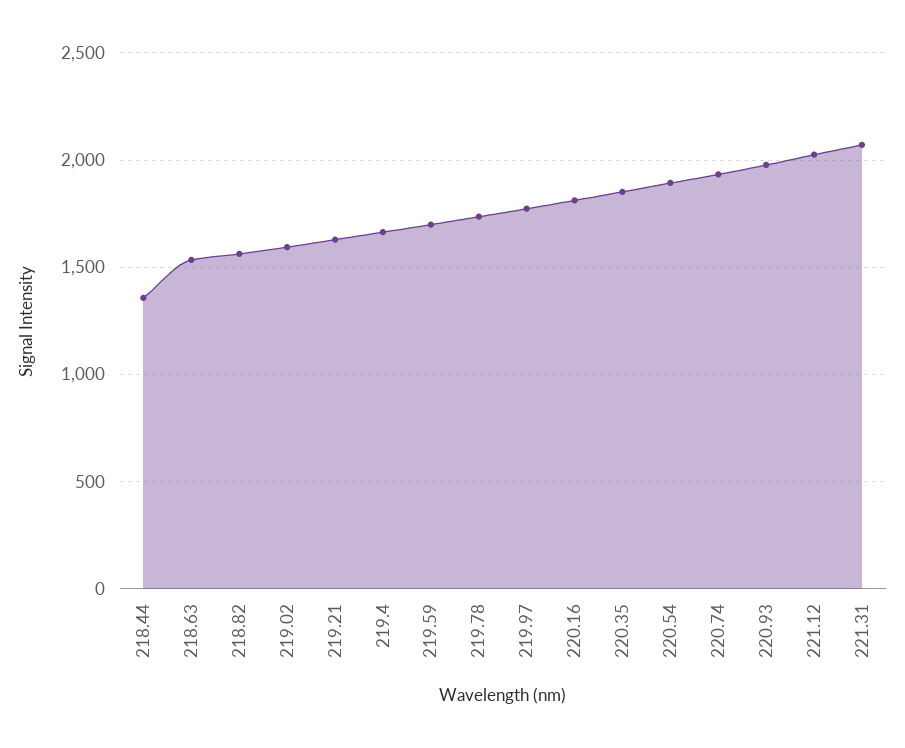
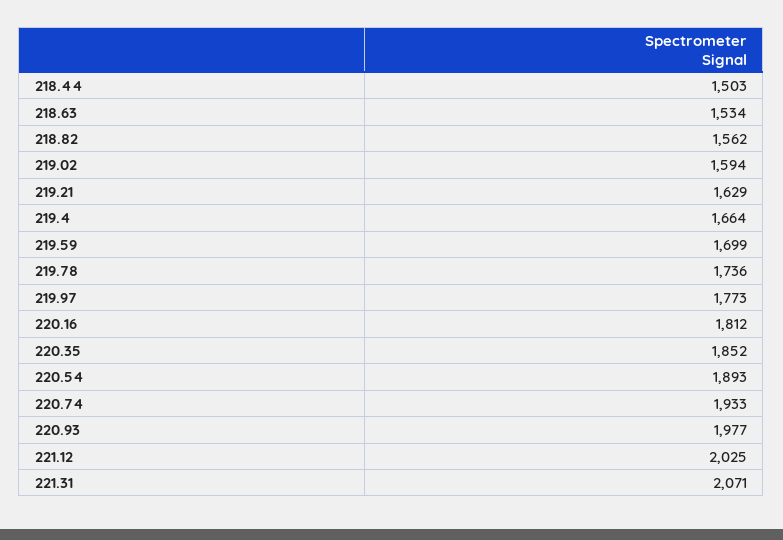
  {
-   "218.44": 1350,
+   "218.44": 1503,
    "218.63": 1534,
    "218.82": 1562,
    "219.02": 1594,
    "219.21": 1629,
    "219.4": 1664,
    "219.59": 1699,
    "219.78": 1736,
    "219.97": 1773,
    "220.16": 1812,
    "220.35": 1852,
    "220.54": 1893,
    "220.74": 1933,
    "220.93": 1977,
    "221.12": 2025,
    "221.31": 2071
  }

